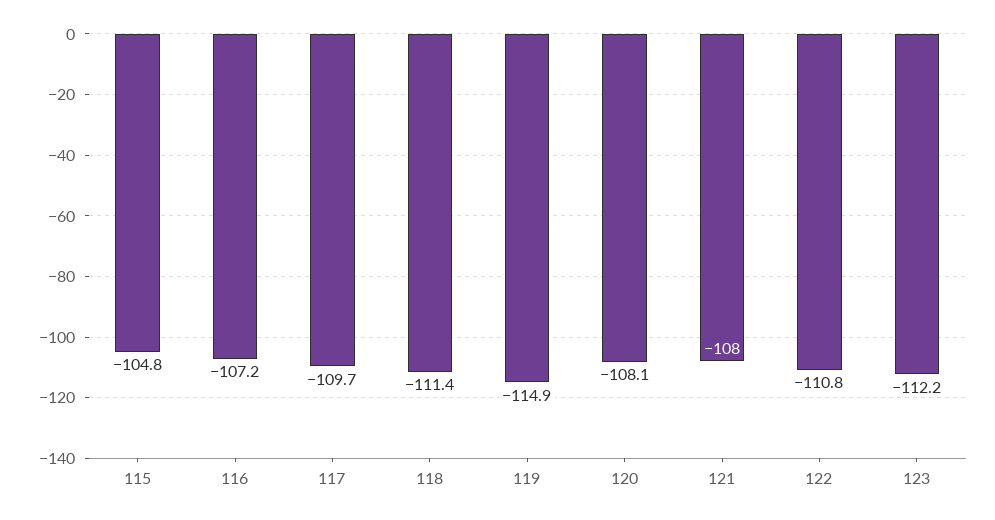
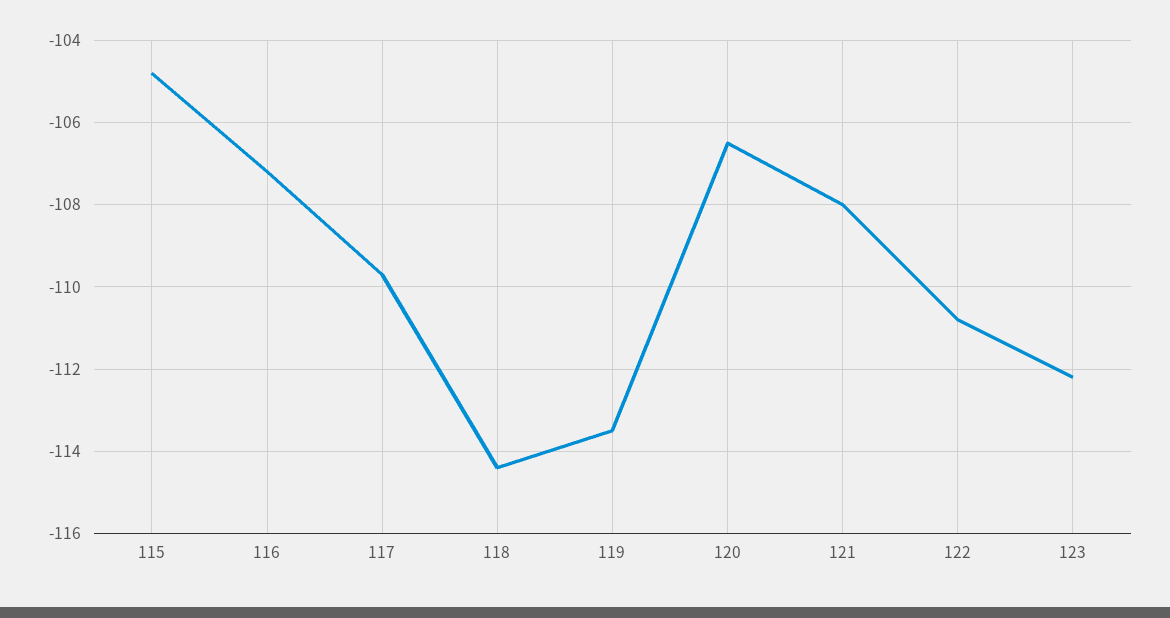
  {
    "115": -104.8,
    "116": -107.2,
    "117": -109.7,
-   "118": -111.4,
+   "118": -114.5,
-   "119": -114.9,
+   "119": -113.5,
-   "120": -108.1,
+   "120": -106.5,
    "121": -108,
    "122": -110.8,
    "123": -112.2
  }

